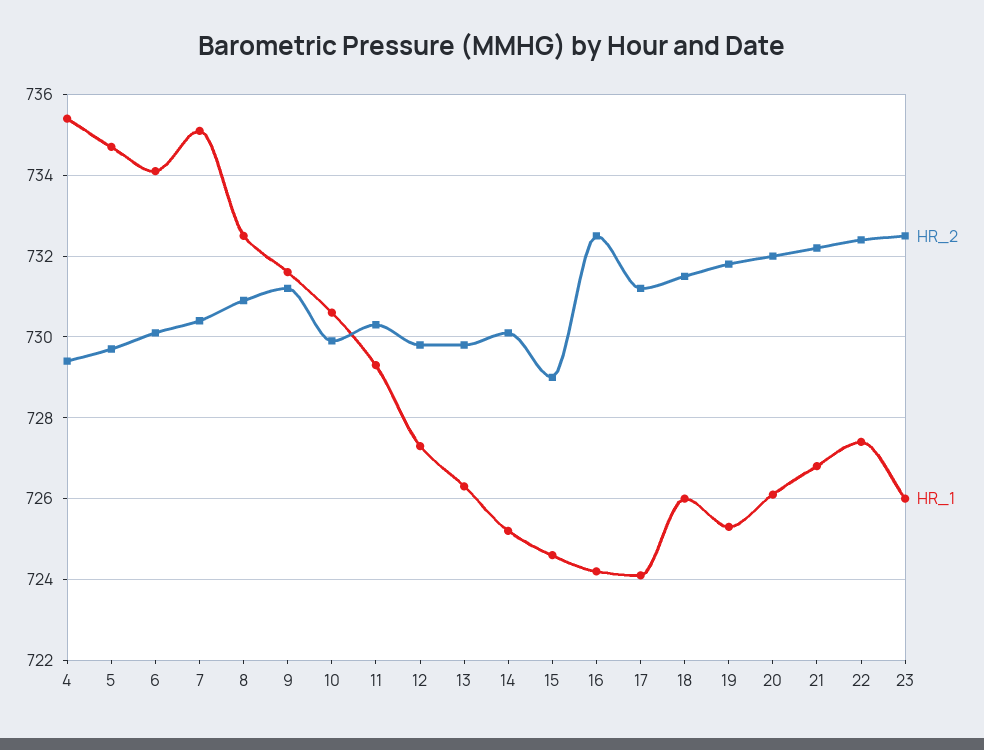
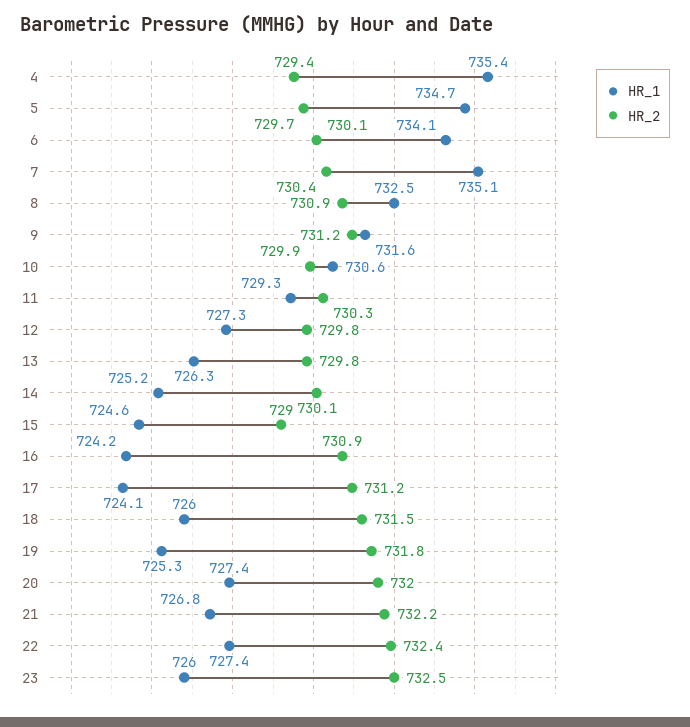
  {
    "HR_2": {
      "4": 729.4,
      "5": 729.7,
      "6": 730.1,
      "7": 730.4,
      "8": 730.9,
      "9": 731.2,
      "10": 729.9,
      "11": 730.3,
      "12": 729.8,
      "13": 729.8,
      "14": 730.1,
      "15": 729,
-     "16": 732.5,
+     "16": 730.9,
      "17": 731.2,
      "18": 731.5,
      "19": 731.8,
      "20": 732,
      "21": 732.2,
      "22": 732.4,
      "23": 732.5
    },
    "HR_1": {
      "4": 735.4,
      "5": 734.7,
      "6": 734.1,
      "7": 735.1,
      "8": 732.5,
      "9": 731.6,
      "10": 730.6,
      "11": 729.3,
      "12": 727.3,
      "13": 726.3,
      "14": 725.2,
      "15": 724.6,
      "16": 724.2,
      "17": 724.1,
      "18": 726,
      "19": 725.3,
-     "20": 726,
+     "20": 727.4,
      "21": 726.8,
      "22": 727.4,
      "23": 726
    }
  }

